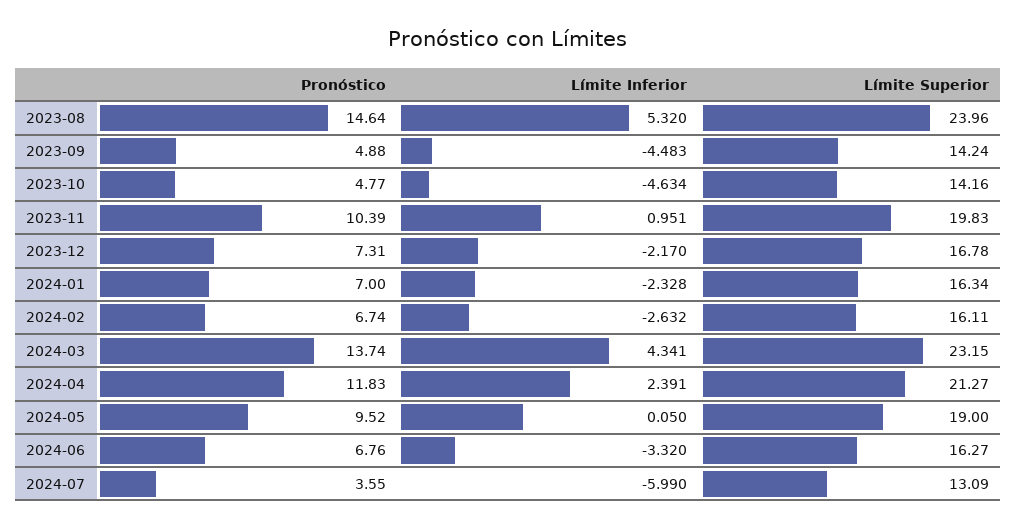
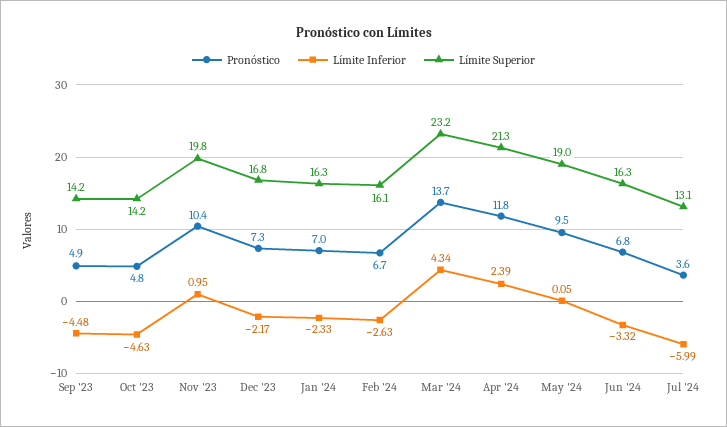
  {
    "Pronóstico": {
-     "2023-08": 14.64,
      "2023-09": 4.88,
      "2023-10": 4.77,
      "2023-11": 10.39,
      "2023-12": 7.31,
      "2024-01": 7,
      "2024-02": 6.74,
      "2024-03": 13.74,
      "2024-04": 11.83,
      "2024-05": 9.52,
      "2024-06": 6.76,
      "2024-07": 3.55
    },
    "Límite Inferior": {
-     "2023-08": 5.32,
      "2023-09": -4.483,
      "2023-10": -4.634,
      "2023-11": 0.951,
      "2023-12": -2.17,
      "2024-01": -2.328,
      "2024-02": -2.632,
      "2024-03": 4.341,
      "2024-04": 2.391,
      "2024-05": 0.05,
      "2024-06": -3.32,
      "2024-07": -5.99
    },
    "Límite Superior": {
-     "2023-08": 23.96,
      "2023-09": 14.24,
      "2023-10": 14.16,
      "2023-11": 19.83,
      "2023-12": 16.78,
      "2024-01": 16.34,
      "2024-02": 16.11,
      "2024-03": 23.15,
      "2024-04": 21.27,
      "2024-05": 19,
      "2024-06": 16.27,
      "2024-07": 13.09
    }
  }

